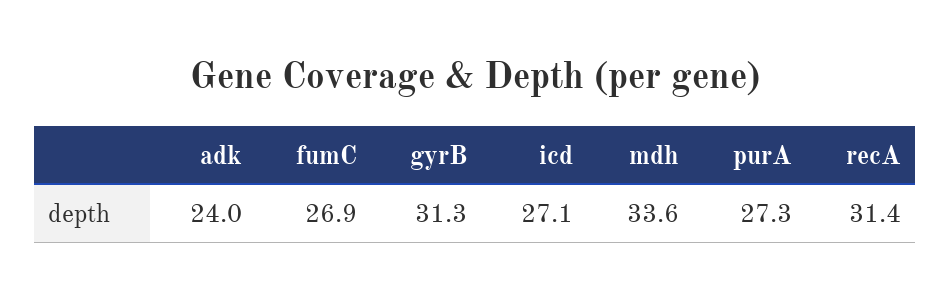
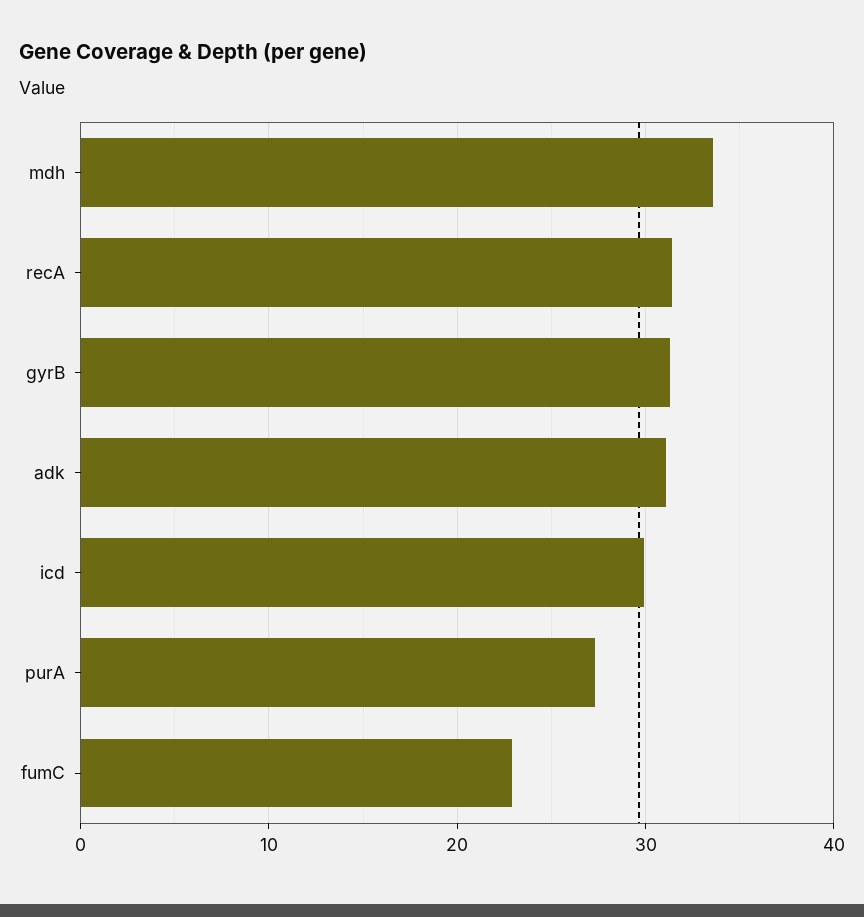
  {
-   "adk": 24,
+   "adk": 31,
-   "fumC": 26.9,
+   "fumC": 23,
    "gyrB": 31.3,
-   "icd": 27.1,
+   "icd": 30,
    "mdh": 33.6,
    "purA": 27.3,
    "recA": 31.4
  }

